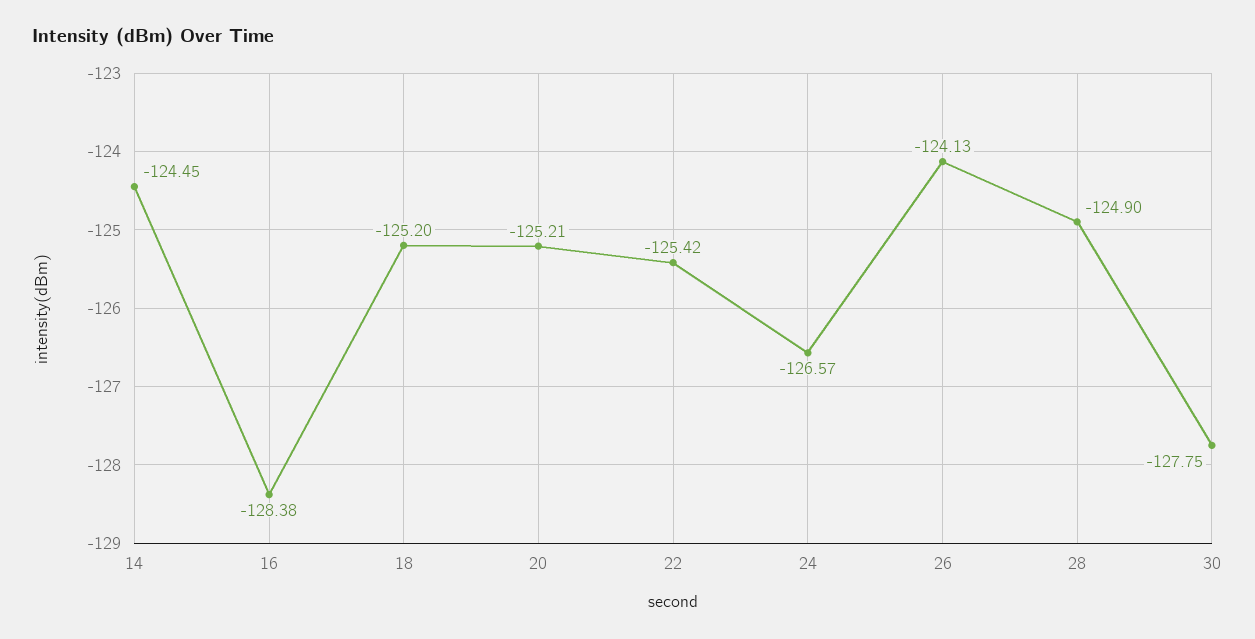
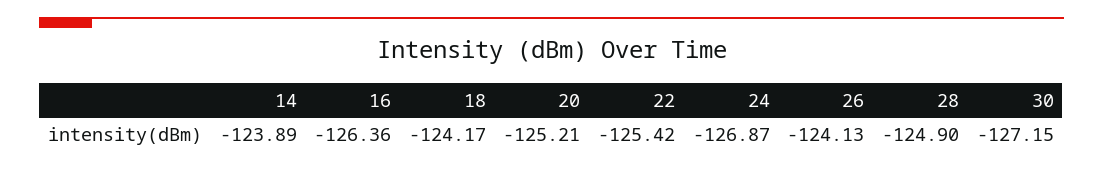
  {
-   "14": -124.45,
+   "14": -123.89,
-   "16": -128.38,
+   "16": -126.36,
-   "18": -125.2,
+   "18": -124.17,
    "20": -125.21,
    "22": -125.42,
-   "24": -126.57,
+   "24": -126.87,
    "26": -124.13,
    "28": -124.9,
-   "30": -127.75
+   "30": -127.15
  }

